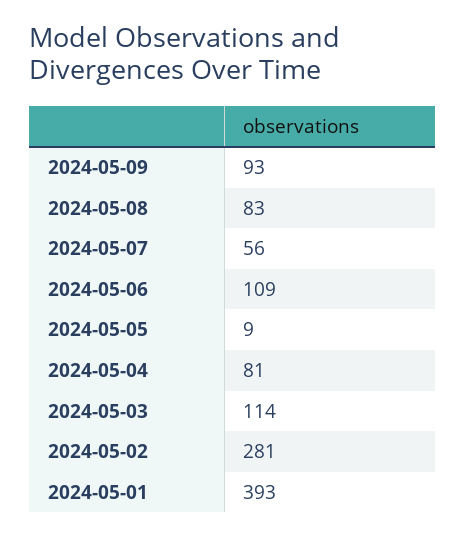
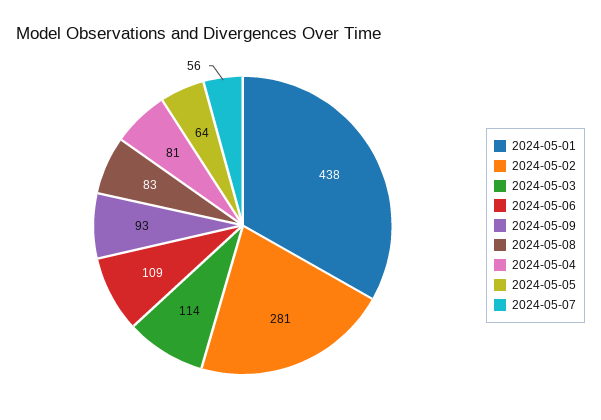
  {
    "2024-05-09": 93,
    "2024-05-08": 83,
    "2024-05-07": 56,
    "2024-05-06": 109,
-   "2024-05-05": 9,
+   "2024-05-05": 64,
    "2024-05-04": 81,
    "2024-05-03": 114,
    "2024-05-02": 281,
-   "2024-05-01": 393
+   "2024-05-01": 438
  }

